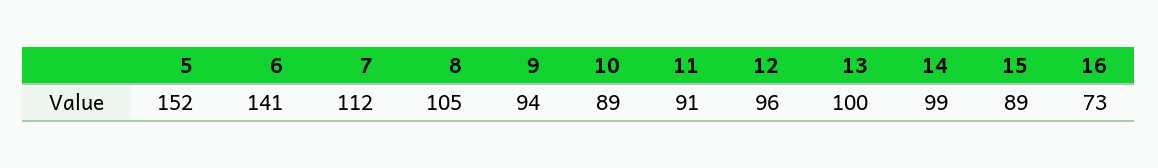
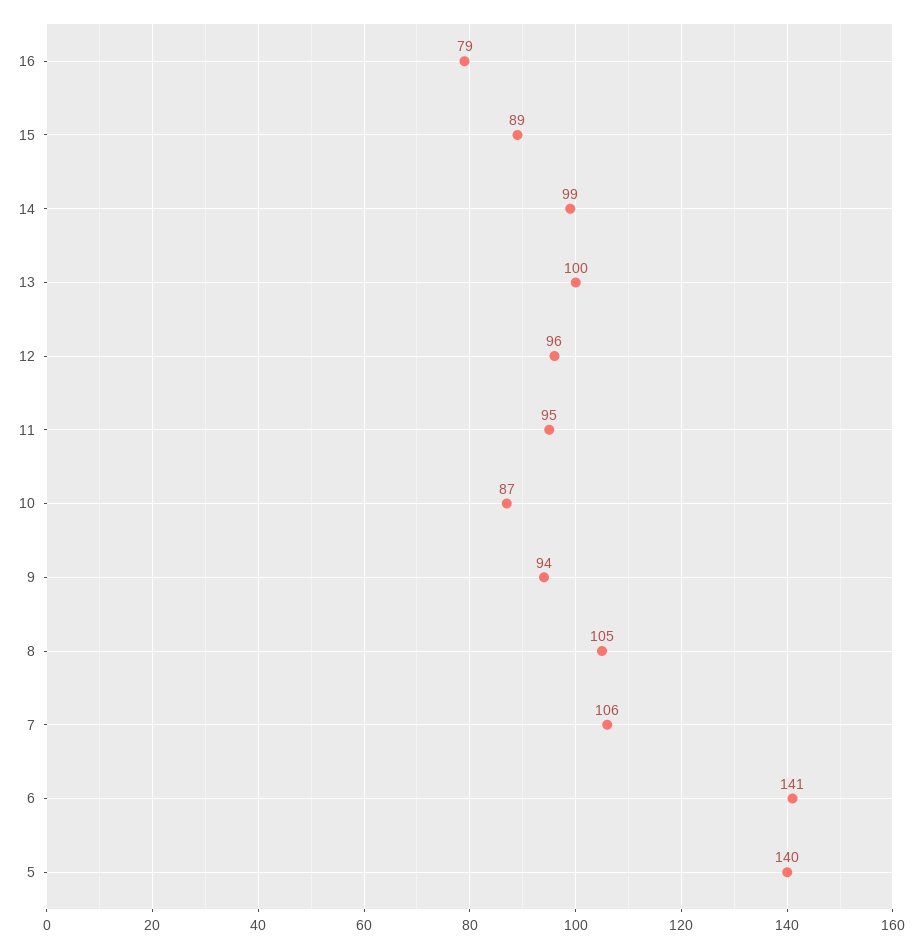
  {
-   "5": 152,
+   "5": 140,
    "6": 141,
-   "7": 112,
+   "7": 106,
    "8": 105,
    "9": 94,
-   "10": 89,
+   "10": 87,
-   "11": 91,
+   "11": 95,
    "12": 96,
    "13": 100,
    "14": 99,
    "15": 89,
-   "16": 73
+   "16": 79
  }

